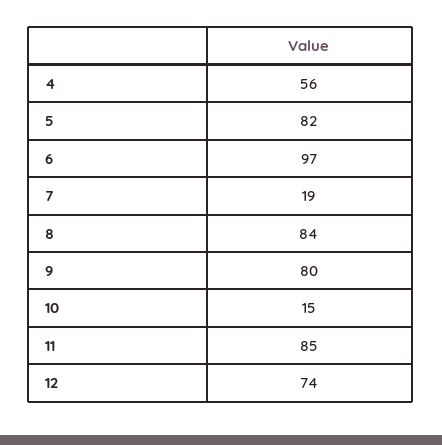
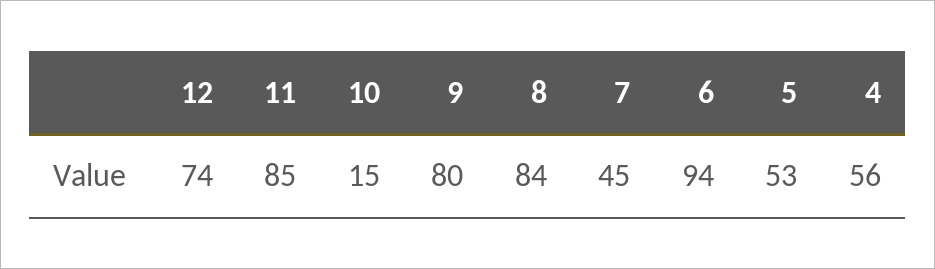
  {
    "4": 56,
-   "5": 82,
+   "5": 53,
-   "6": 97,
+   "6": 94,
-   "7": 19,
+   "7": 45,
    "8": 84,
    "9": 80,
    "10": 15,
    "11": 85,
    "12": 74
  }

